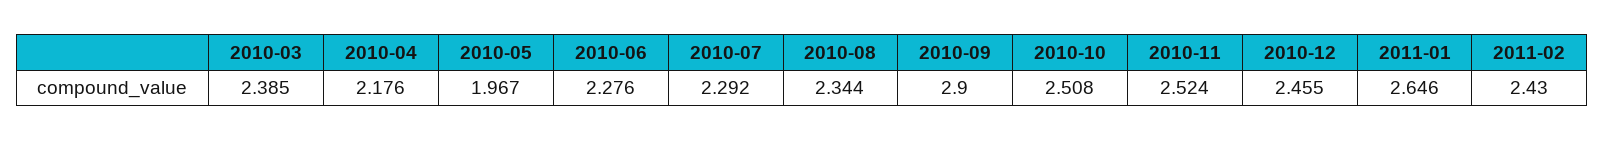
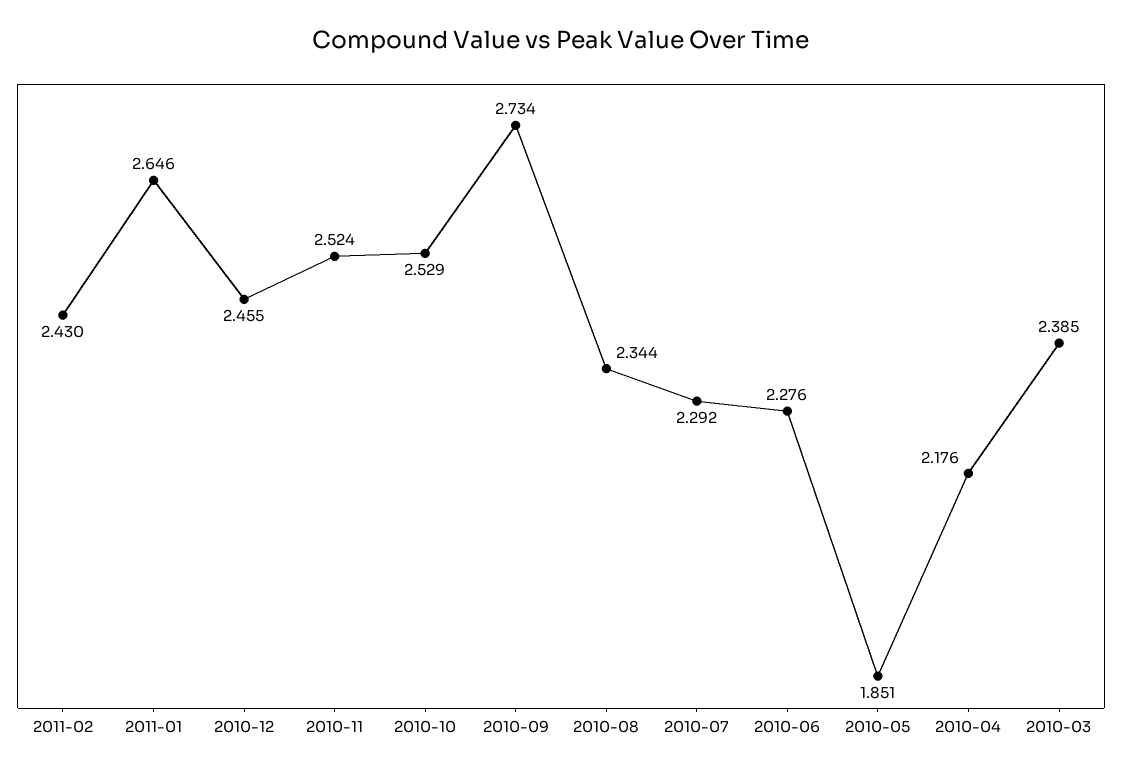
  {
    "2010-03": 2.385,
    "2010-04": 2.176,
-   "2010-05": 1.967,
+   "2010-05": 1.851,
    "2010-06": 2.276,
    "2010-07": 2.292,
    "2010-08": 2.344,
-   "2010-09": 2.9,
+   "2010-09": 2.734,
-   "2010-10": 2.508,
+   "2010-10": 2.529,
    "2010-11": 2.524,
    "2010-12": 2.455,
    "2011-01": 2.646,
    "2011-02": 2.43
  }

